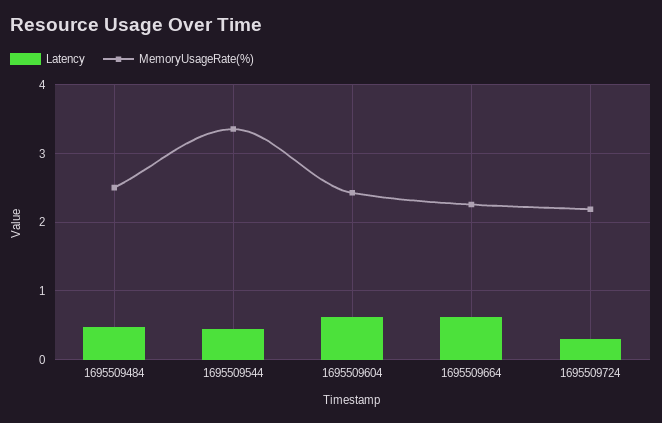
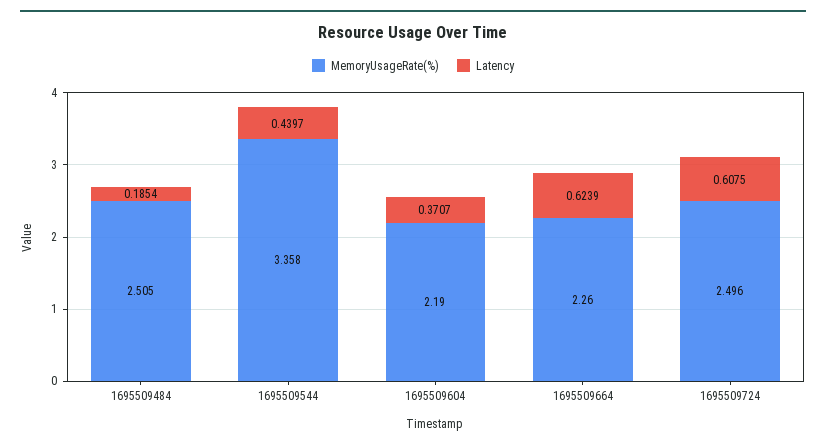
  {
    "Latency": {
-     "1695509484": 0.5,
+     "1695509484": 0.1854,
      "1695509544": 0.4397,
-     "1695509604": 0.6,
+     "1695509604": 0.3707,
      "1695509664": 0.6239,
-     "1695509724": 0.3
+     "1695509724": 0.6075
    },
    "MemoryUsageRate(%)": {
      "1695509484": 2.505,
      "1695509544": 3.358,
-     "1695509604": 2.4,
+     "1695509604": 2.19,
      "1695509664": 2.26,
-     "1695509724": 2.2
+     "1695509724": 2.496
    }
  }

